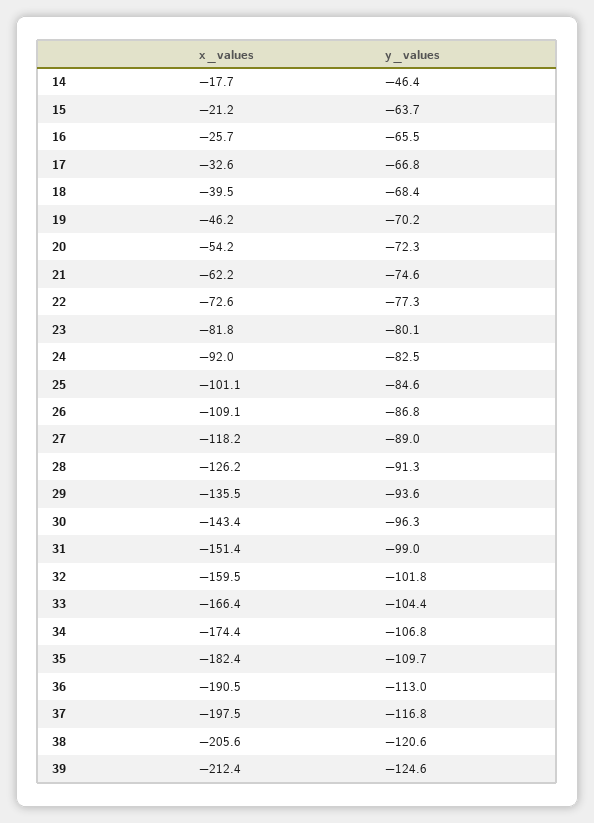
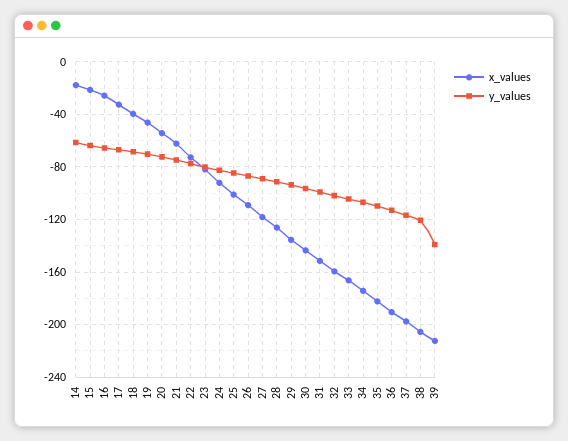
  {
    "x_values": {
      "14": -17.7,
      "15": -21.2,
      "16": -25.7,
      "17": -32.6,
      "18": -39.5,
      "19": -46.2,
      "20": -54.2,
      "21": -62.2,
      "22": -72.6,
      "23": -81.8,
      "24": -92,
      "25": -101.1,
      "26": -109.1,
      "27": -118.2,
      "28": -126.2,
      "29": -135.5,
      "30": -143.4,
      "31": -151.4,
      "32": -159.5,
      "33": -166.4,
      "34": -174.4,
      "35": -182.4,
      "36": -190.5,
      "37": -197.5,
      "38": -205.6,
      "39": -212.4
    },
    "y_values": {
-     "14": -46.4,
+     "14": -60,
      "15": -63.7,
      "16": -65.5,
      "17": -66.8,
      "18": -68.4,
      "19": -70.2,
      "20": -72.3,
      "21": -74.6,
      "22": -77.3,
      "23": -80.1,
      "24": -82.5,
      "25": -84.6,
      "26": -86.8,
      "27": -89,
      "28": -91.3,
      "29": -93.6,
      "30": -96.3,
      "31": -99,
      "32": -101.8,
      "33": -104.4,
      "34": -106.8,
      "35": -109.7,
      "36": -113,
      "37": -116.8,
      "38": -120.6,
-     "39": -124.6
+     "39": -140
    }
  }

